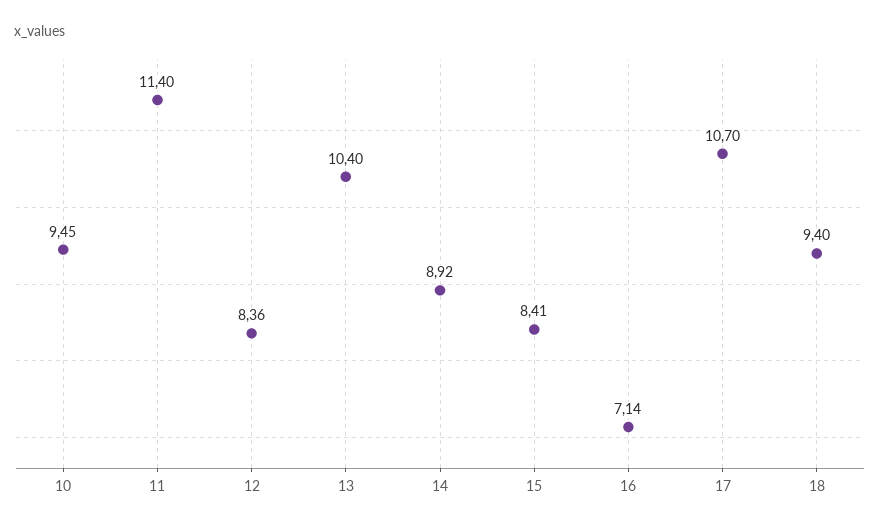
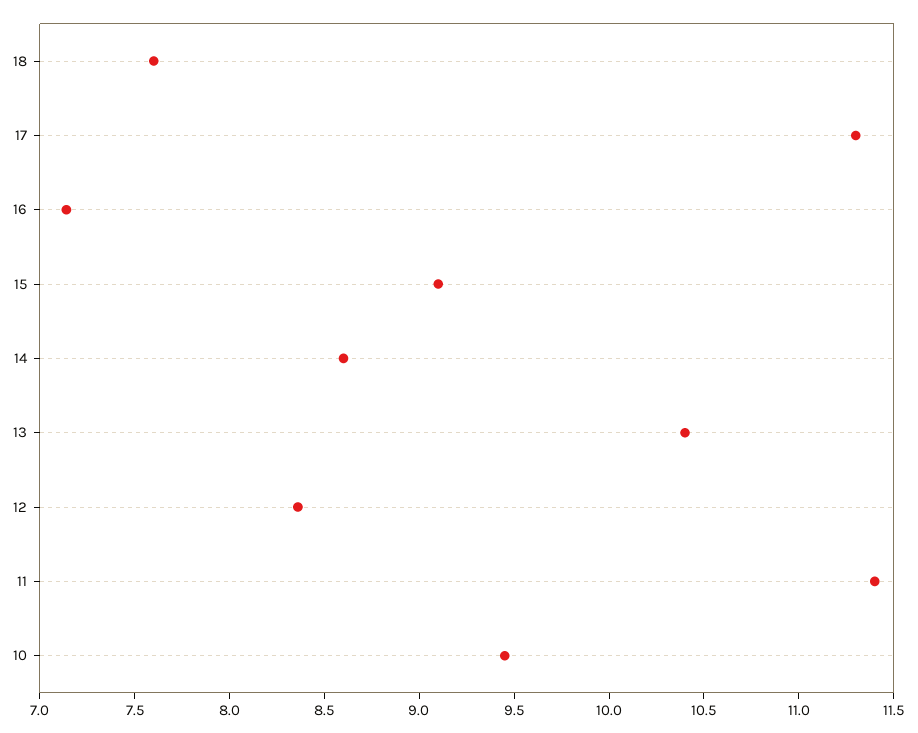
  {
    "10": 9.45,
    "11": 11.4,
    "12": 8.36,
    "13": 10.4,
-   "14": 8.92,
+   "14": 8.6,
-   "15": 8.41,
+   "15": 9.1,
    "16": 7.14,
-   "17": 10.7,
+   "17": 11.3,
-   "18": 9.4
+   "18": 7.6
  }

